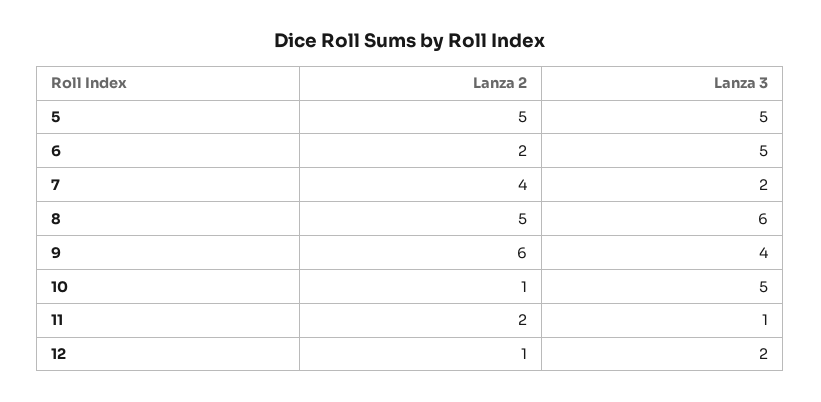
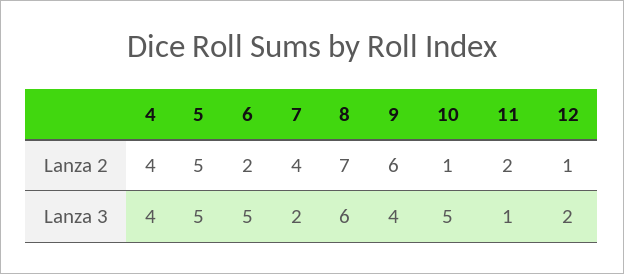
  {
    "Lanza 2": {
      "5": 5,
      "6": 2,
      "7": 4,
-     "8": 5,
+     "8": 7,
      "9": 6,
      "10": 1,
      "11": 2,
-     "12": 1
+     "12": 1,
+     "4": 4
    },
    "Lanza 3": {
      "5": 5,
      "6": 5,
      "7": 2,
      "8": 6,
      "9": 4,
      "10": 5,
      "11": 1,
-     "12": 2
+     "12": 2,
+     "4": 4
    }
  }

